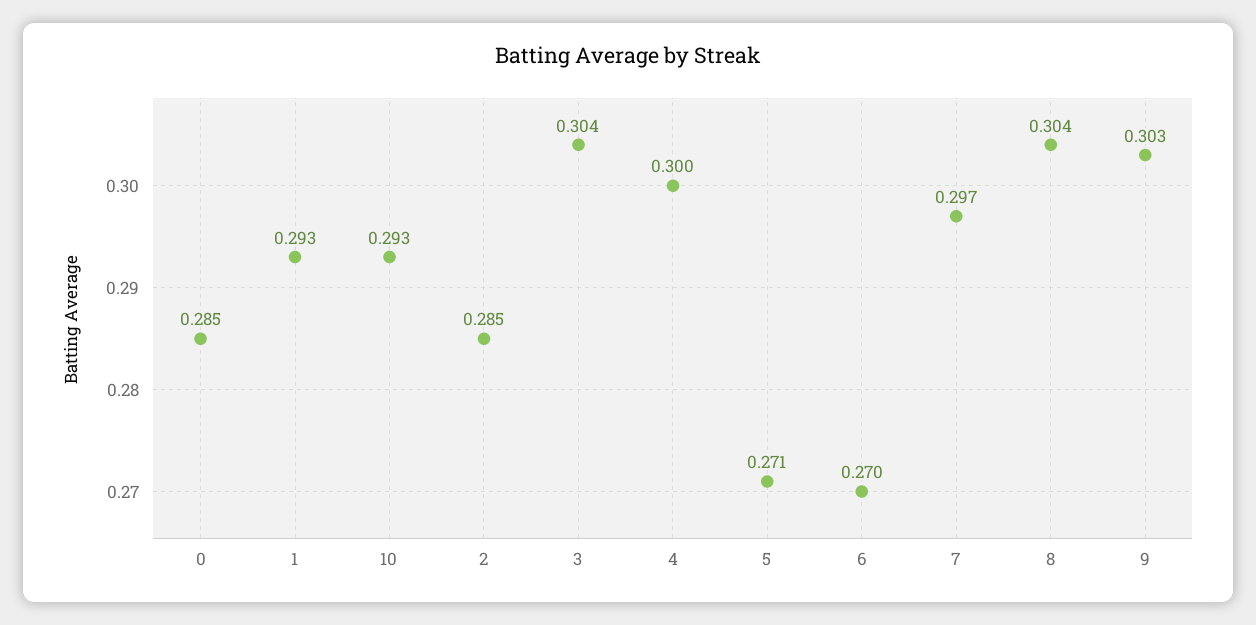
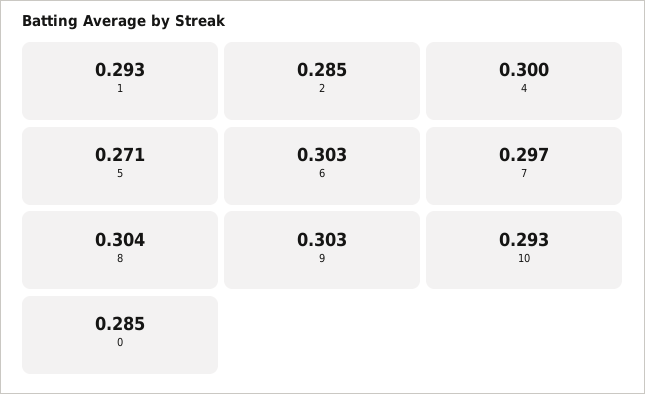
  {
    "0": 0.285,
    "1": 0.293,
    "10": 0.293,
    "2": 0.285,
-   "3": 0.304,
    "4": 0.3,
    "5": 0.271,
-   "6": 0.27,
+   "6": 0.303,
    "7": 0.297,
    "8": 0.304,
    "9": 0.303
  }

